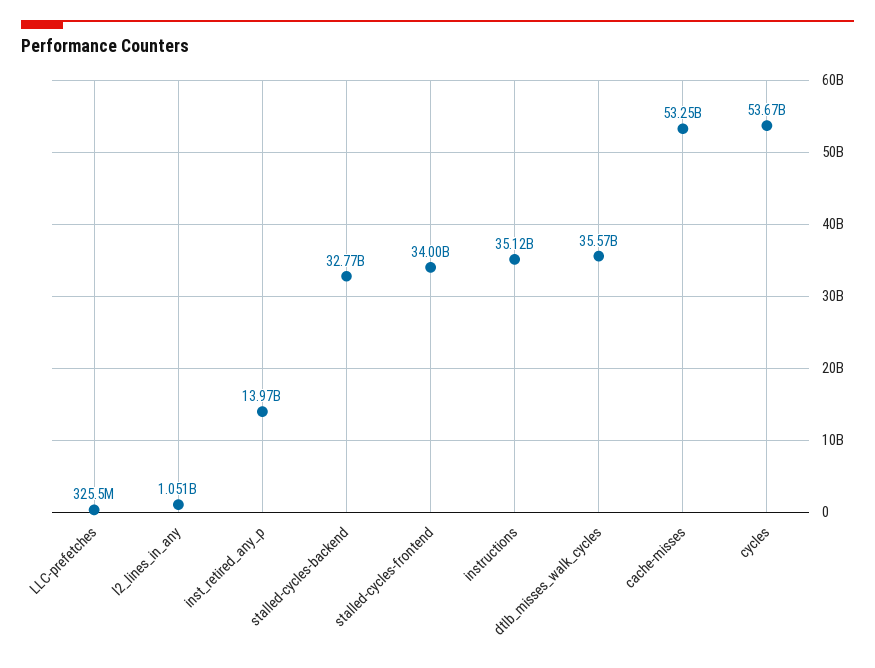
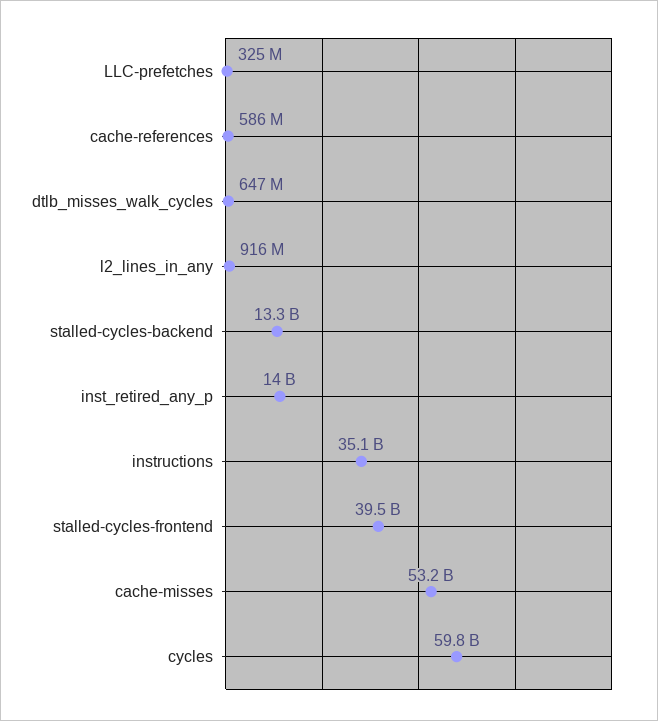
  {
    "LLC-prefetches": 325500000,
-   "l2_lines_in_any": 1051000000,
+   "l2_lines_in_any": 916000000,
    "inst_retired_any_p": 13970000000,
-   "stalled-cycles-backend": 32770000000,
+   "stalled-cycles-backend": 13300000000,
-   "stalled-cycles-frontend": 34000000000,
+   "stalled-cycles-frontend": 39500000000,
    "instructions": 35120000000,
-   "dtlb_misses_walk_cycles": 35570000000,
+   "dtlb_misses_walk_cycles": 647000000,
    "cache-misses": 53250000000,
-   "cycles": 53670000000
+   "cycles": 59800000000,
+   "cache-references": 586000000
  }

